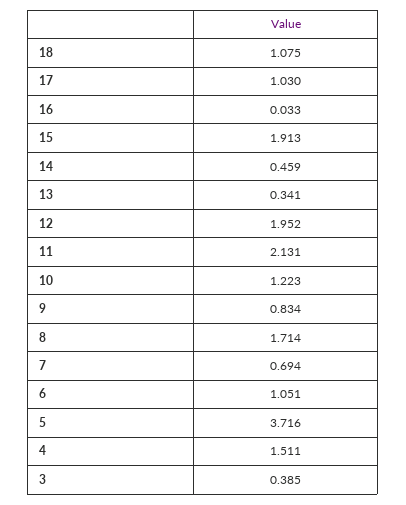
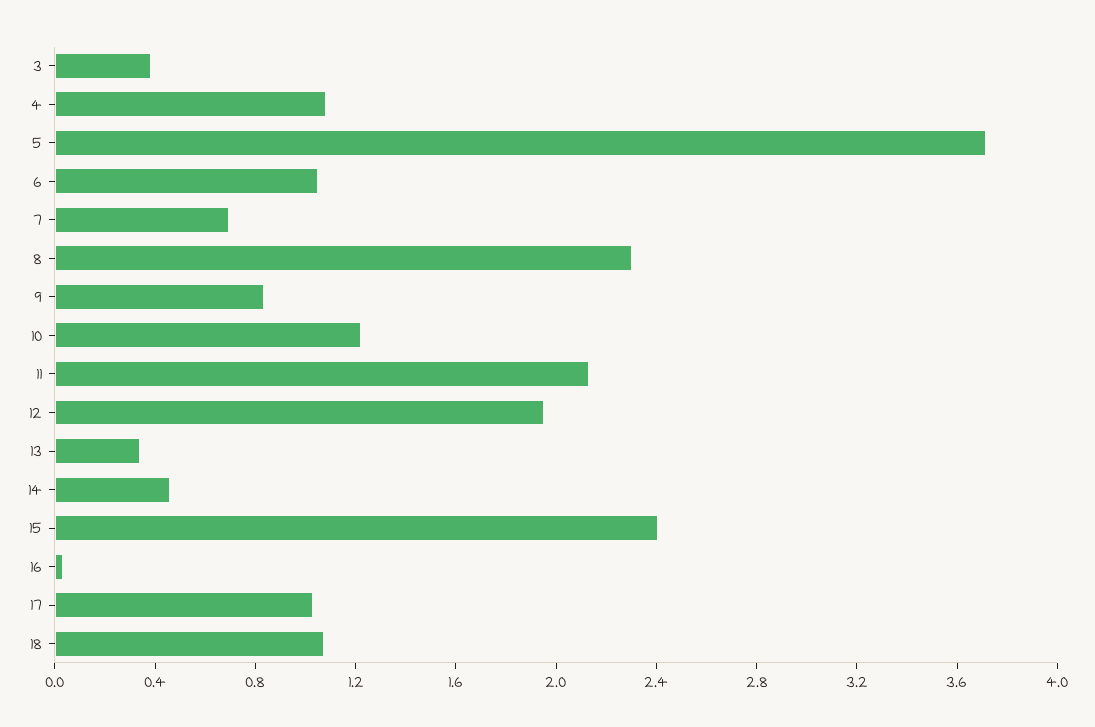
  {
    "18": 1.075,
    "17": 1.03,
    "16": 0.033,
-   "15": 1.913,
+   "15": 2.4,
    "14": 0.459,
    "13": 0.341,
    "12": 1.952,
    "11": 2.131,
    "10": 1.223,
    "9": 0.834,
-   "8": 1.714,
+   "8": 2.3,
    "7": 0.694,
    "6": 1.051,
    "5": 3.716,
-   "4": 1.511,
+   "4": 1.1,
    "3": 0.385
  }

